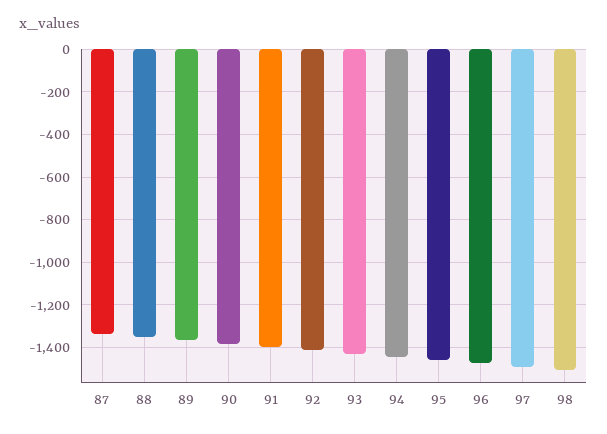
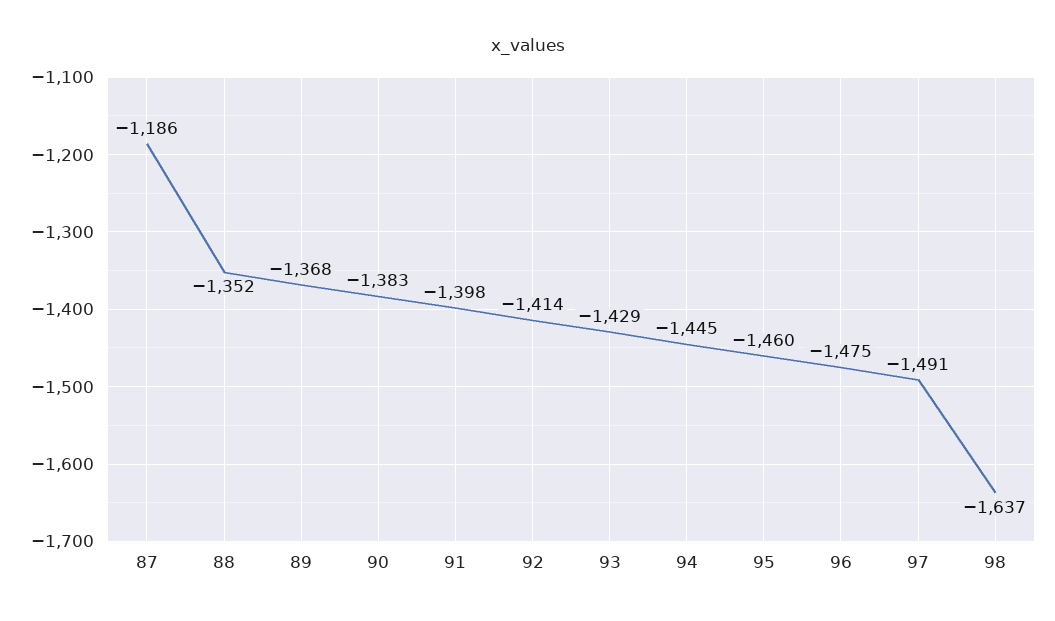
  {
-   "87": -1350,
+   "87": -1186,
    "88": -1352,
    "89": -1368,
    "90": -1383,
    "91": -1398,
    "92": -1414,
    "93": -1429,
    "94": -1445,
    "95": -1460,
    "96": -1475,
    "97": -1491,
-   "98": -1500
+   "98": -1637
  }

